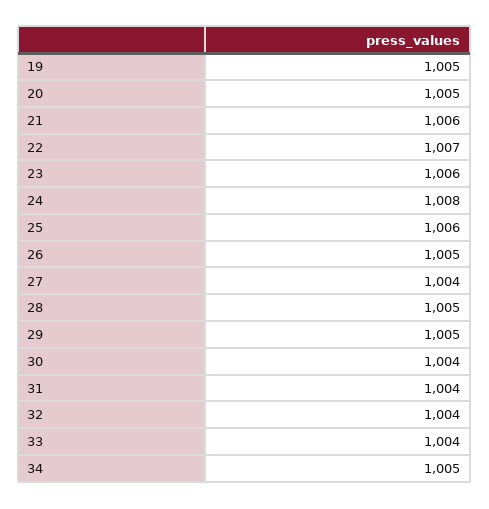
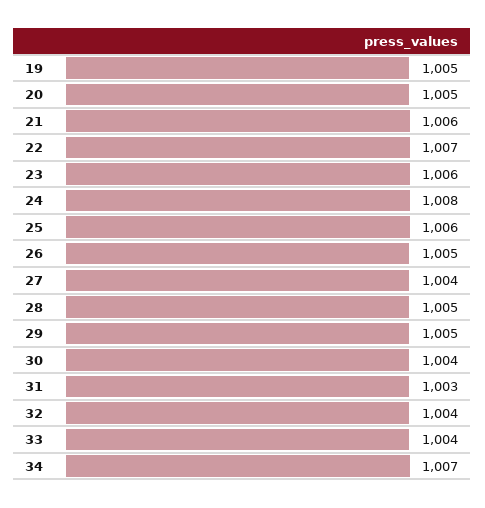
  {
    "19": 1005,
    "20": 1005,
    "21": 1006,
    "22": 1007,
    "23": 1006,
    "24": 1008,
    "25": 1006,
    "26": 1005,
    "27": 1004,
    "28": 1005,
    "29": 1005,
    "30": 1004,
-   "31": 1004,
+   "31": 1003,
    "32": 1004,
    "33": 1004,
-   "34": 1005
+   "34": 1007
  }

